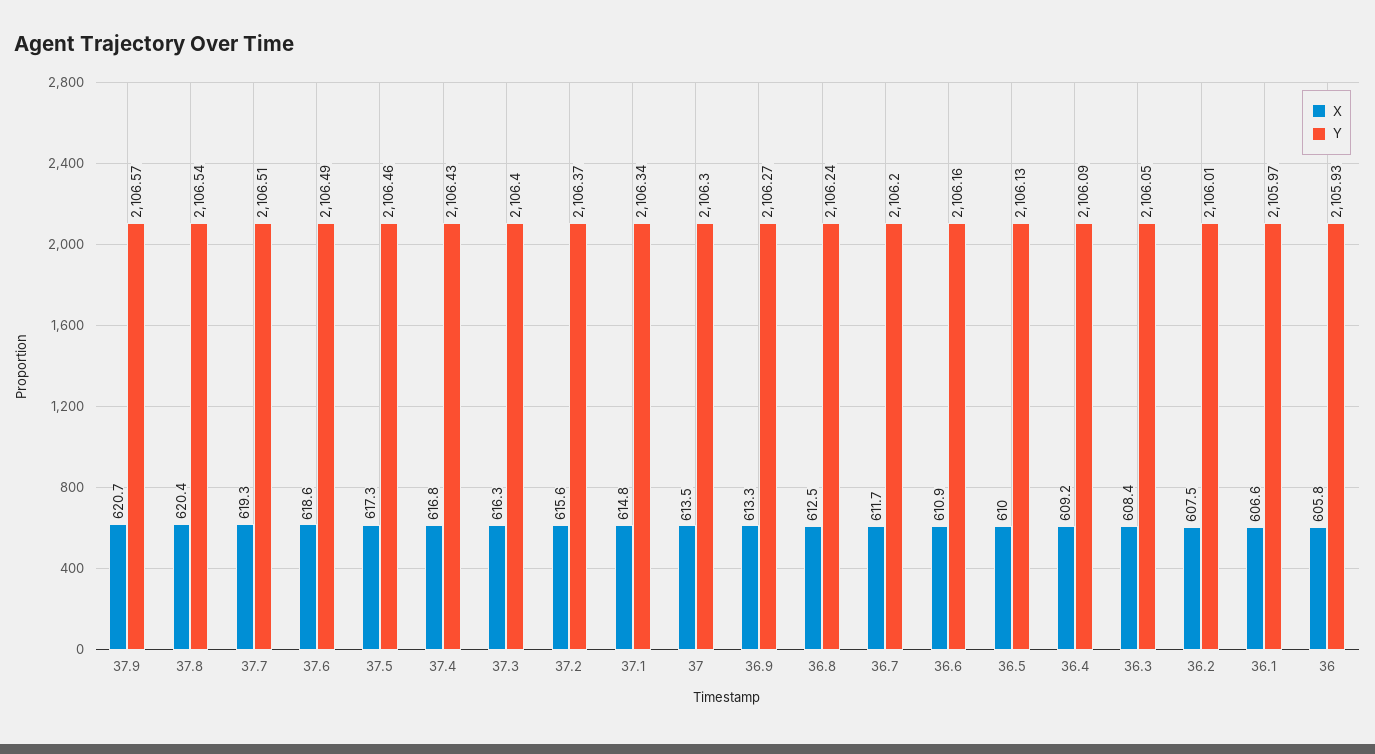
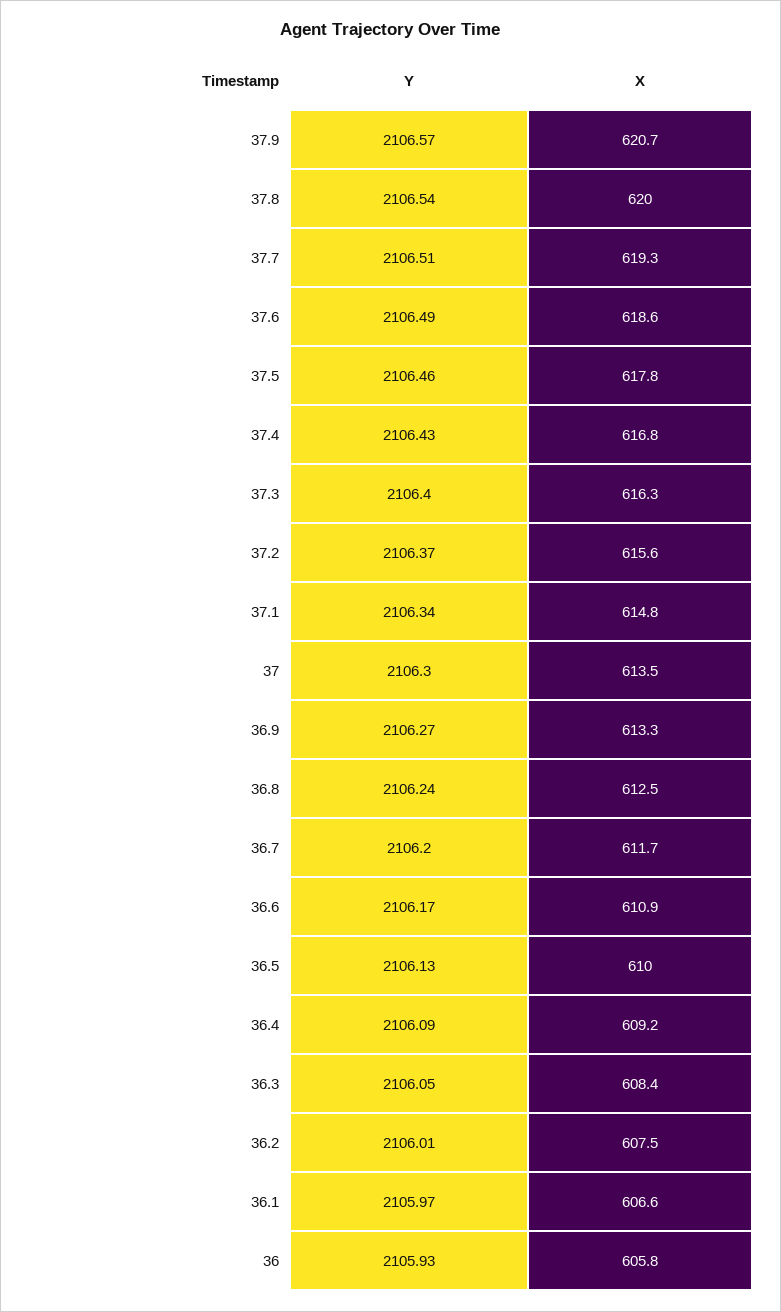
  {
    "X": {
      "37.9": 620.7,
-     "37.8": 620.4,
+     "37.8": 620,
      "37.7": 619.3,
      "37.6": 618.6,
-     "37.5": 617.3,
+     "37.5": 617.8,
      "37.4": 616.8,
      "37.3": 616.3,
      "37.2": 615.6,
      "37.1": 614.8,
      "37": 613.5,
      "36.9": 613.3,
      "36.8": 612.5,
      "36.7": 611.7,
      "36.6": 610.9,
      "36.5": 610,
      "36.4": 609.2,
      "36.3": 608.4,
      "36.2": 607.5,
      "36.1": 606.6,
      "36": 605.8
    },
    "Y": {
      "37.9": 2106.57,
      "37.8": 2106.54,
      "37.7": 2106.51,
      "37.6": 2106.49,
      "37.5": 2106.46,
      "37.4": 2106.43,
      "37.3": 2106.4,
      "37.2": 2106.37,
      "37.1": 2106.34,
      "37": 2106.3,
      "36.9": 2106.27,
      "36.8": 2106.24,
      "36.7": 2106.2,
-     "36.6": 2106.16,
+     "36.6": 2106.17,
      "36.5": 2106.13,
      "36.4": 2106.09,
      "36.3": 2106.05,
      "36.2": 2106.01,
      "36.1": 2105.97,
      "36": 2105.93
    }
  }

